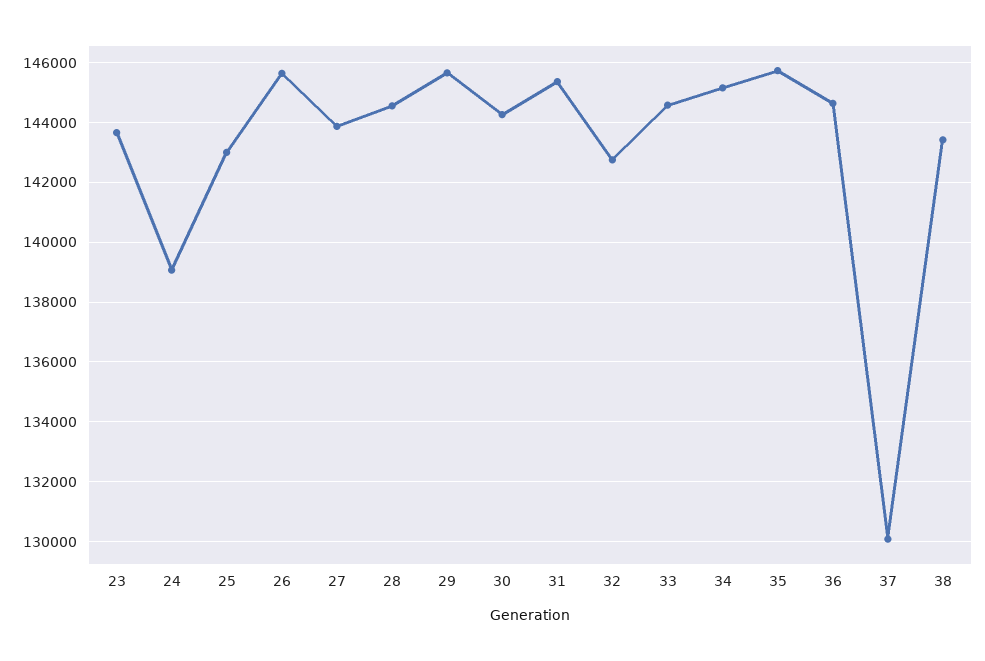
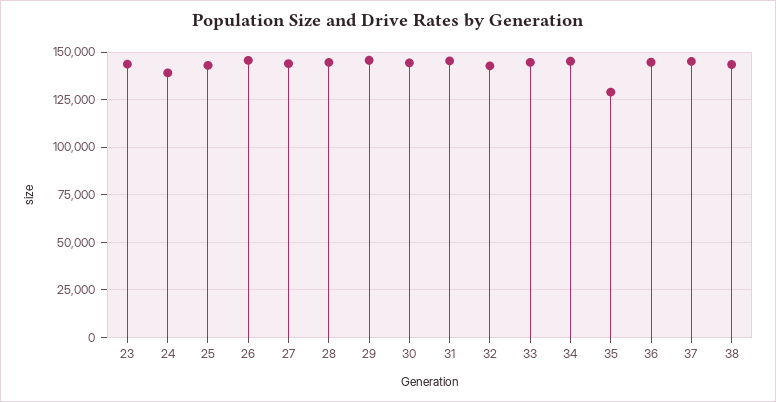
  {
    "23": 143750,
    "24": 139000,
    "25": 143000,
    "26": 145750,
    "27": 143750,
    "28": 144500,
    "29": 145750,
    "30": 144250,
    "31": 145250,
    "32": 142750,
    "33": 144500,
    "34": 145250,
-   "35": 145750,
+   "35": 130000,
    "36": 144750,
-   "37": 130000,
+   "37": 145000,
    "38": 143500
  }

